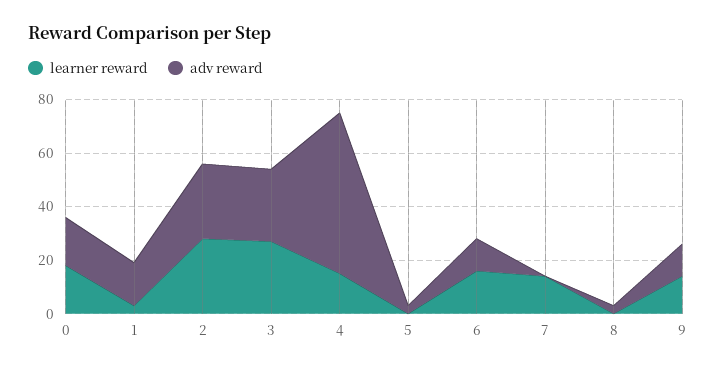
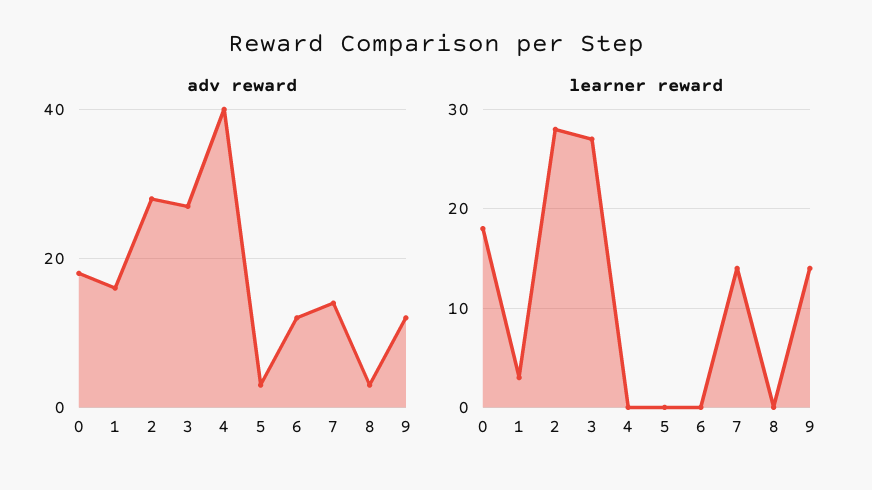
  {
    "learner reward": {
      "0": 18,
      "1": 3,
      "2": 28,
      "3": 27,
-     "4": 15,
+     "4": 0,
      "5": 0,
-     "6": 15,
+     "6": 0,
      "7": 14,
      "8": 0,
      "9": 14
    },
    "adv reward": {
      "0": 20,
      "1": 15,
      "2": 30,
      "3": 25,
-     "4": 60,
+     "4": 40,
      "5": 5,
      "6": 10,
-     "7": 0,
+     "7": 15,
      "8": 5,
      "9": 10
    }
  }

